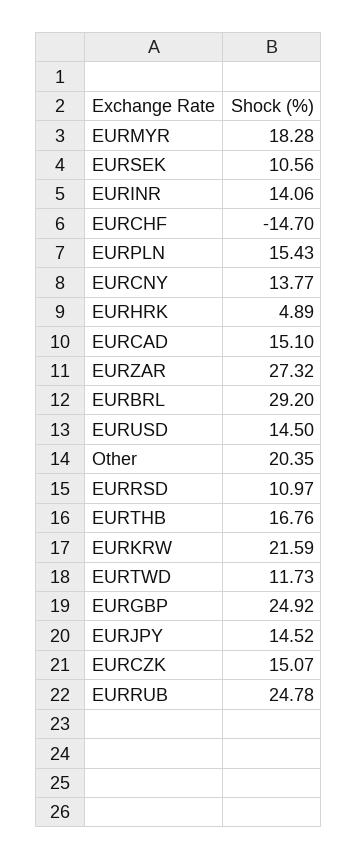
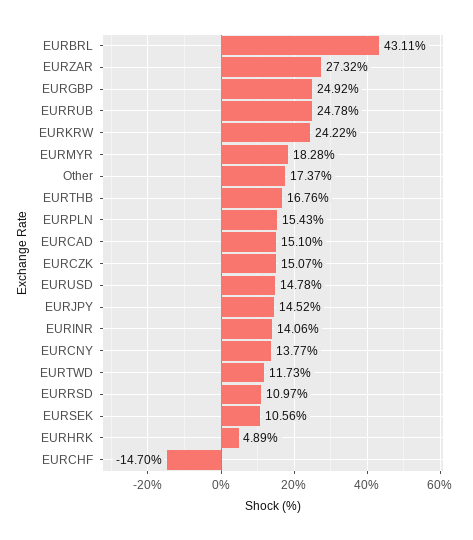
  {
    "EURMYR": 18.28,
    "EURSEK": 10.56,
    "EURINR": 14.06,
    "EURCHF": -14.7,
    "EURPLN": 15.43,
    "EURCNY": 13.77,
    "EURHRK": 4.89,
    "EURCAD": 15.1,
    "EURZAR": 27.32,
-   "EURBRL": 29.2,
+   "EURBRL": 43.11,
-   "EURUSD": 14.5,
+   "EURUSD": 14.78,
-   "Other": 20.35,
+   "Other": 17.37,
    "EURRSD": 10.97,
    "EURTHB": 16.76,
-   "EURKRW": 21.59,
+   "EURKRW": 24.22,
    "EURTWD": 11.73,
    "EURGBP": 24.92,
    "EURJPY": 14.52,
    "EURCZK": 15.07,
    "EURRUB": 24.78
  }

